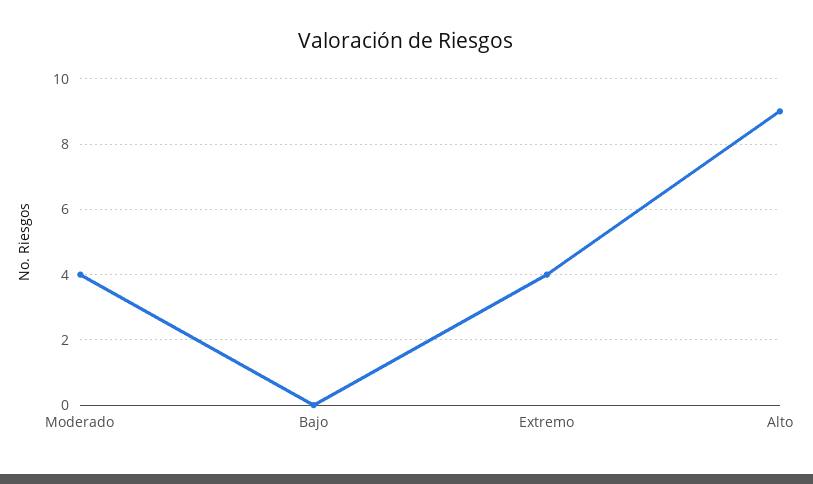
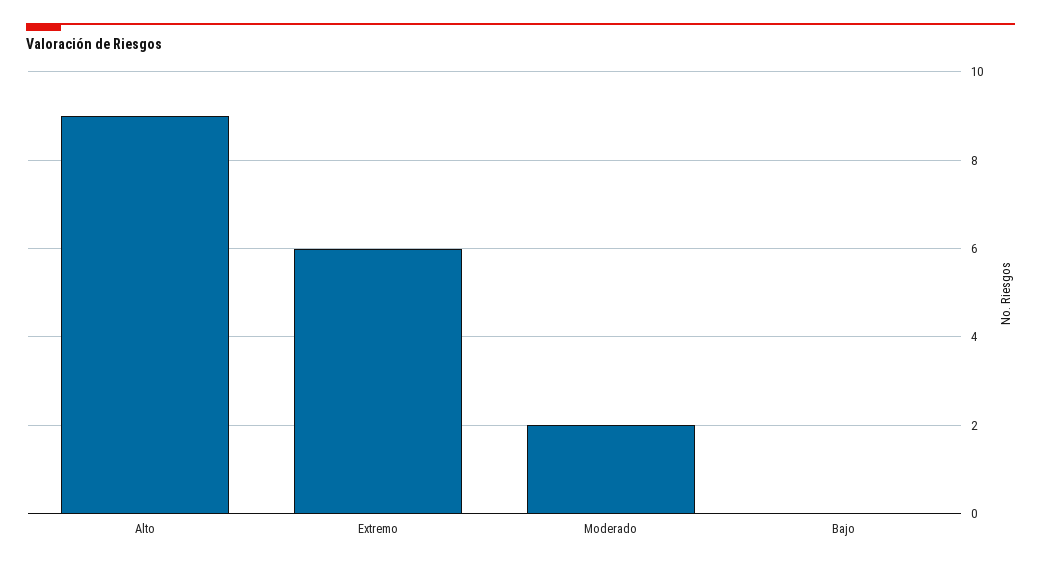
  {
-   "Moderado": 4,
+   "Moderado": 2,
    "Bajo": 0,
-   "Extremo": 4,
+   "Extremo": 6,
    "Alto": 9
  }

